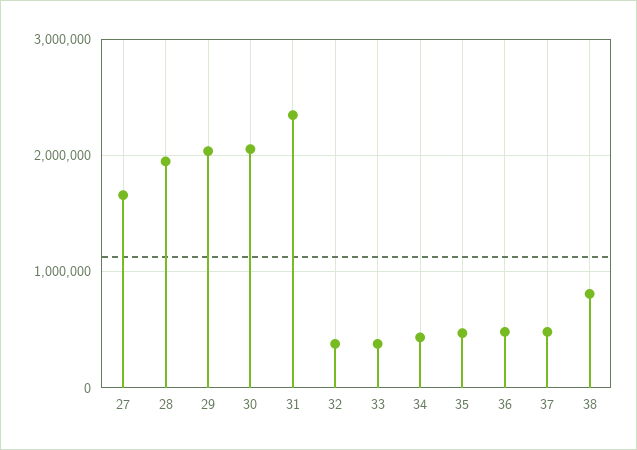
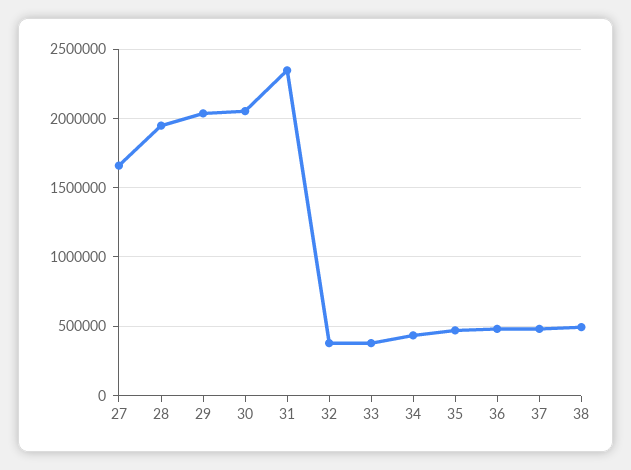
  {
    "27": 1650000,
    "28": 1950000,
    "29": 2050000,
    "30": 2050000,
    "31": 2350000,
    "32": 400000,
    "33": 400000,
    "34": 450000,
    "35": 450000,
    "36": 500000,
    "37": 500000,
-   "38": 800000
+   "38": 500000
  }

